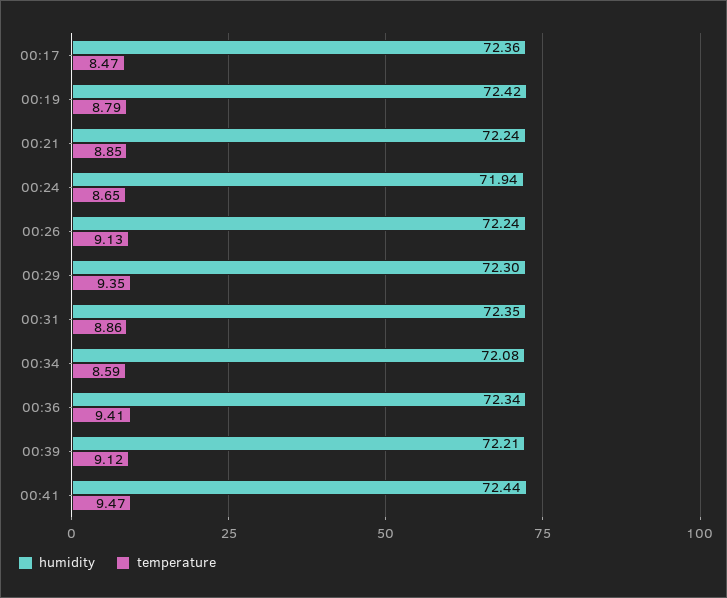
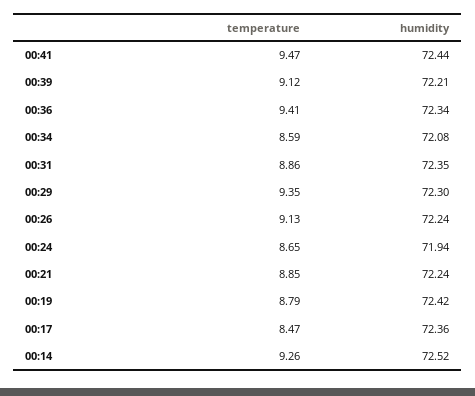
  {
    "humidity": {
      "00:17": 72.36,
      "00:19": 72.42,
      "00:21": 72.24,
      "00:24": 71.94,
      "00:26": 72.24,
      "00:29": 72.3,
      "00:31": 72.35,
      "00:34": 72.08,
      "00:36": 72.34,
      "00:39": 72.21,
-     "00:41": 72.44
+     "00:41": 72.44,
+     "00:14": 72.52
    },
    "temperature": {
      "00:17": 8.47,
      "00:19": 8.79,
      "00:21": 8.85,
      "00:24": 8.65,
      "00:26": 9.13,
      "00:29": 9.35,
      "00:31": 8.86,
      "00:34": 8.59,
      "00:36": 9.41,
      "00:39": 9.12,
-     "00:41": 9.47
+     "00:41": 9.47,
+     "00:14": 9.26
    }
  }

